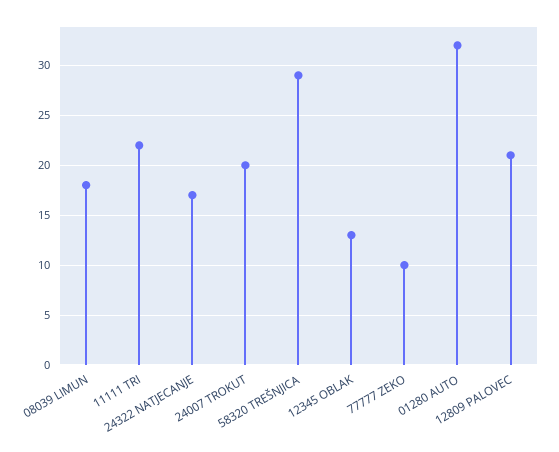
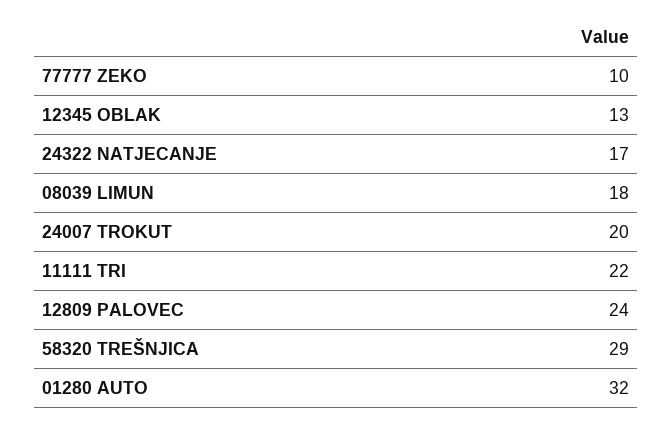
  {
    "08039 LIMUN": 18,
    "11111 TRI": 22,
    "24322 NATJECANJE": 17,
    "24007 TROKUT": 20,
    "58320 TREŠNJICA": 29,
    "12345 OBLAK": 13,
    "77777 ZEKO": 10,
    "01280 AUTO": 32,
-   "12809 PALOVEC": 21
+   "12809 PALOVEC": 24
  }

